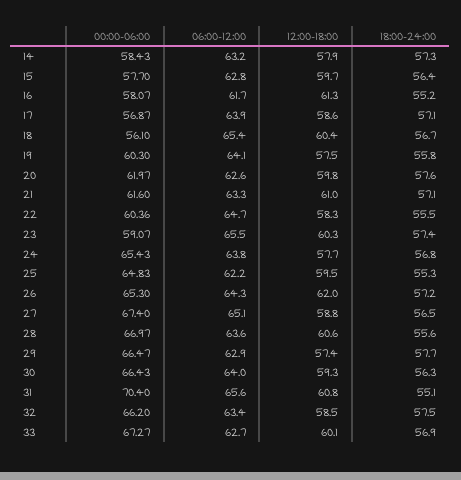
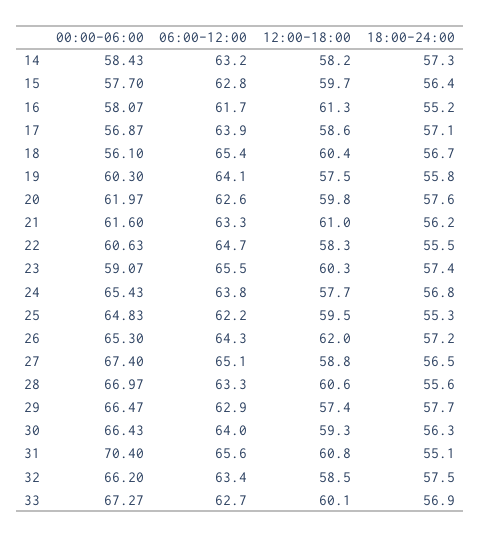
  {
    "00:00-06:00": {
      "14": 58.43,
      "15": 57.7,
      "16": 58.07,
      "17": 56.87,
      "18": 56.1,
      "19": 60.3,
      "20": 61.97,
      "21": 61.6,
-     "22": 60.36,
+     "22": 60.63,
      "23": 59.07,
      "24": 65.43,
      "25": 64.83,
      "26": 65.3,
      "27": 67.4,
      "28": 66.97,
      "29": 66.47,
      "30": 66.43,
      "31": 70.4,
      "32": 66.2,
      "33": 67.27
    },
    "06:00-12:00": {
      "14": 63.2,
      "15": 62.8,
      "16": 61.7,
      "17": 63.9,
      "18": 65.4,
      "19": 64.1,
      "20": 62.6,
      "21": 63.3,
      "22": 64.7,
      "23": 65.5,
      "24": 63.8,
      "25": 62.2,
      "26": 64.3,
      "27": 65.1,
-     "28": 63.6,
+     "28": 63.3,
      "29": 62.9,
      "30": 64,
      "31": 65.6,
      "32": 63.4,
      "33": 62.7
    },
    "12:00-18:00": {
-     "14": 57.9,
+     "14": 58.2,
      "15": 59.7,
      "16": 61.3,
      "17": 58.6,
      "18": 60.4,
      "19": 57.5,
      "20": 59.8,
      "21": 61,
      "22": 58.3,
      "23": 60.3,
      "24": 57.7,
      "25": 59.5,
      "26": 62,
      "27": 58.8,
      "28": 60.6,
      "29": 57.4,
      "30": 59.3,
      "31": 60.8,
      "32": 58.5,
      "33": 60.1
    },
    "18:00-24:00": {
      "14": 57.3,
      "15": 56.4,
      "16": 55.2,
      "17": 57.1,
      "18": 56.7,
      "19": 55.8,
      "20": 57.6,
-     "21": 57.1,
+     "21": 56.2,
      "22": 55.5,
      "23": 57.4,
      "24": 56.8,
      "25": 55.3,
      "26": 57.2,
      "27": 56.5,
      "28": 55.6,
      "29": 57.7,
      "30": 56.3,
      "31": 55.1,
      "32": 57.5,
      "33": 56.9
    }
  }

